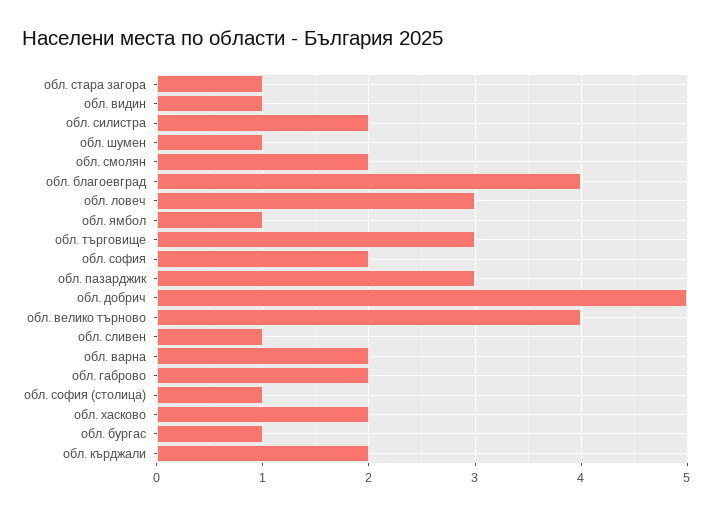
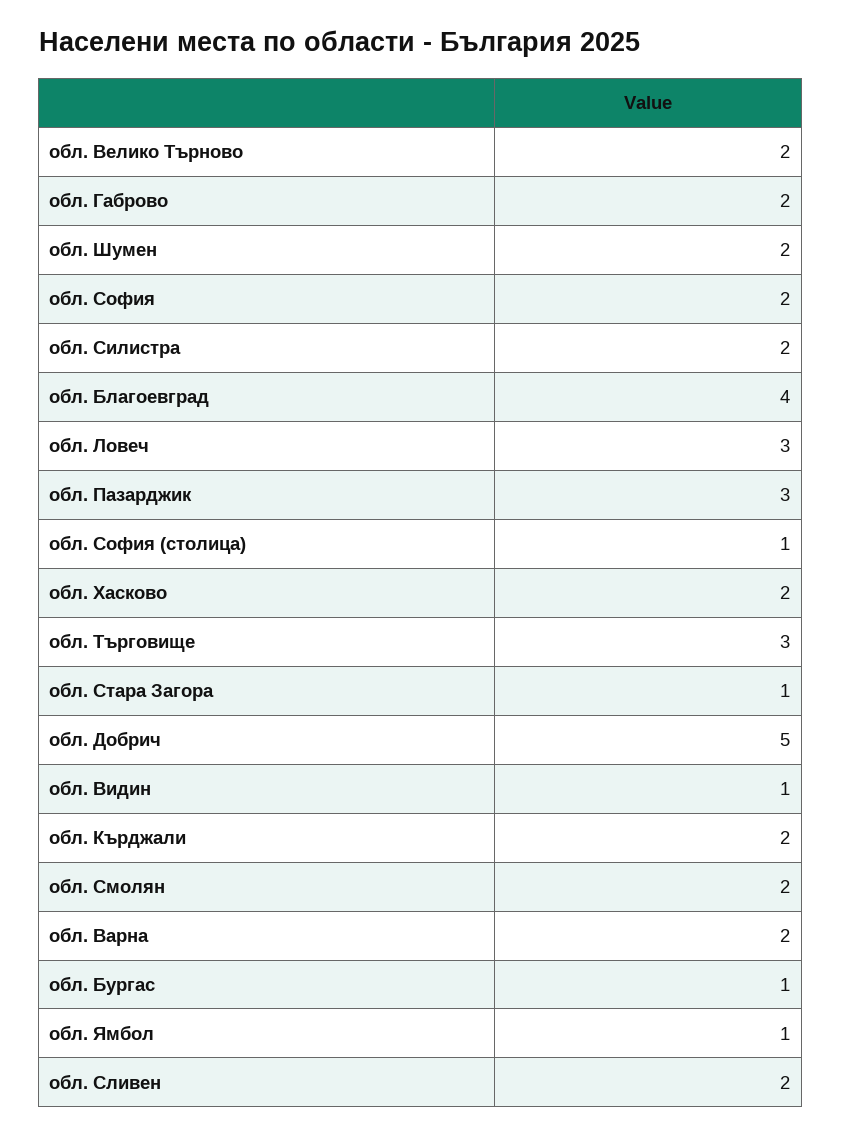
  {
    "обл. стара загора": 1,
    "обл. видин": 1,
    "обл. силистра": 2,
-   "обл. шумен": 1,
+   "обл. шумен": 2,
    "обл. смолян": 2,
    "обл. благоевград": 4,
    "обл. ловеч": 3,
    "обл. ямбол": 1,
    "обл. търговище": 3,
    "обл. софия": 2,
    "обл. пазарджик": 3,
    "обл. добрич": 5,
-   "обл. велико търново": 4,
+   "обл. велико търново": 2,
-   "обл. сливен": 1,
+   "обл. сливен": 2,
    "обл. варна": 2,
    "обл. габрово": 2,
    "обл. софия (столица)": 1,
    "обл. хасково": 2,
    "обл. бургас": 1,
    "обл. кърджали": 2
  }

